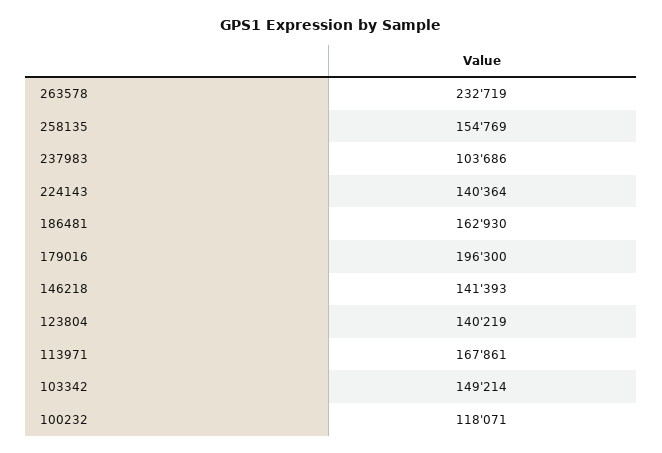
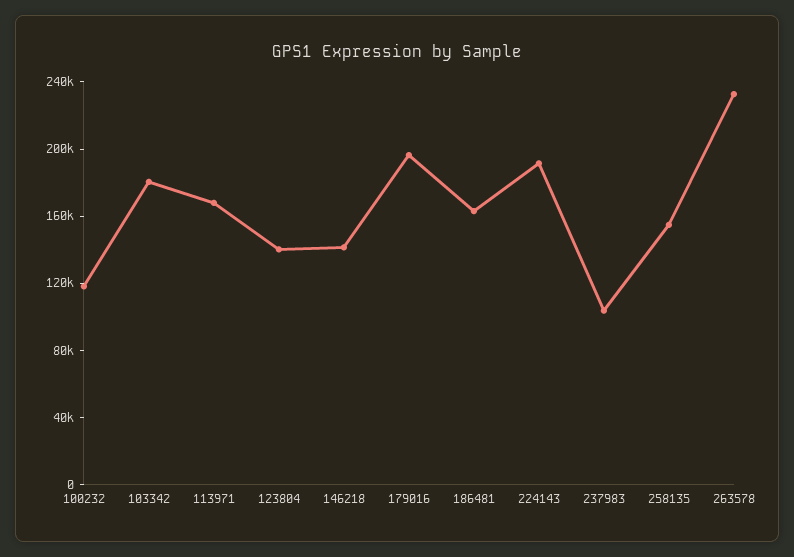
  {
    "263578": 232719,
    "258135": 154769,
    "237983": 103686,
-   "224143": 140364,
+   "224143": 190000,
    "186481": 162930,
    "179016": 196300,
    "146218": 141393,
    "123804": 140219,
    "113971": 167861,
-   "103342": 149214,
+   "103342": 180000,
    "100232": 118071
  }

